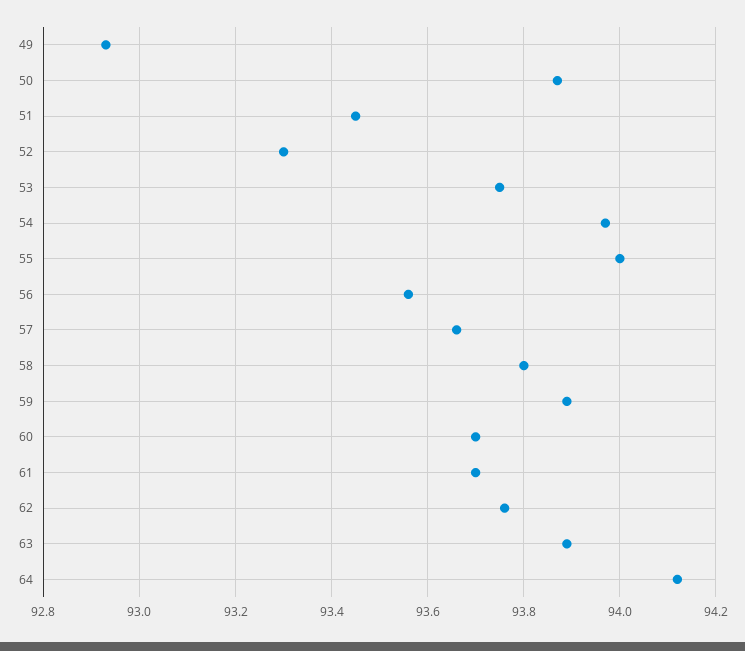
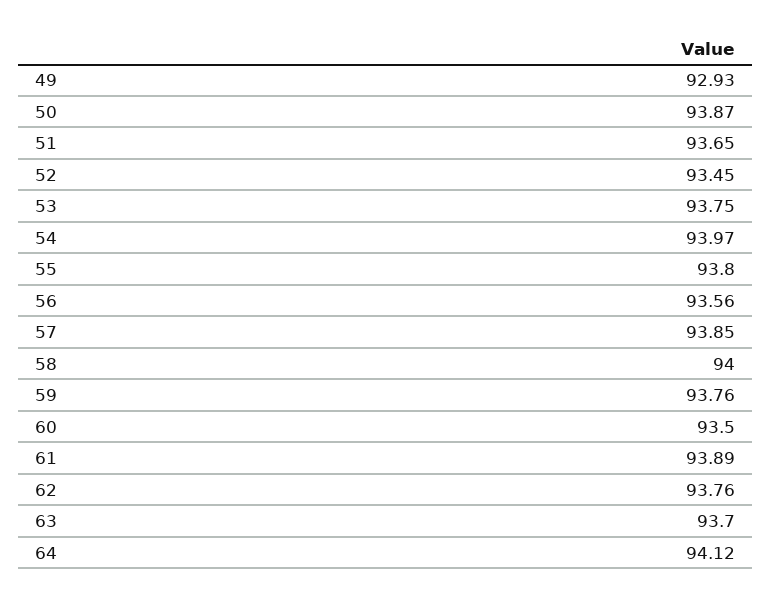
  {
    "49": 92.93,
    "50": 93.87,
-   "51": 93.45,
+   "51": 93.65,
-   "52": 93.3,
+   "52": 93.45,
    "53": 93.75,
    "54": 93.97,
-   "55": 94,
+   "55": 93.8,
    "56": 93.56,
-   "57": 93.65,
+   "57": 93.85,
-   "58": 93.8,
+   "58": 94,
-   "59": 93.9,
+   "59": 93.76,
-   "60": 93.7,
+   "60": 93.5,
-   "61": 93.7,
+   "61": 93.89,
    "62": 93.76,
-   "63": 93.9,
+   "63": 93.7,
    "64": 94.12
  }

